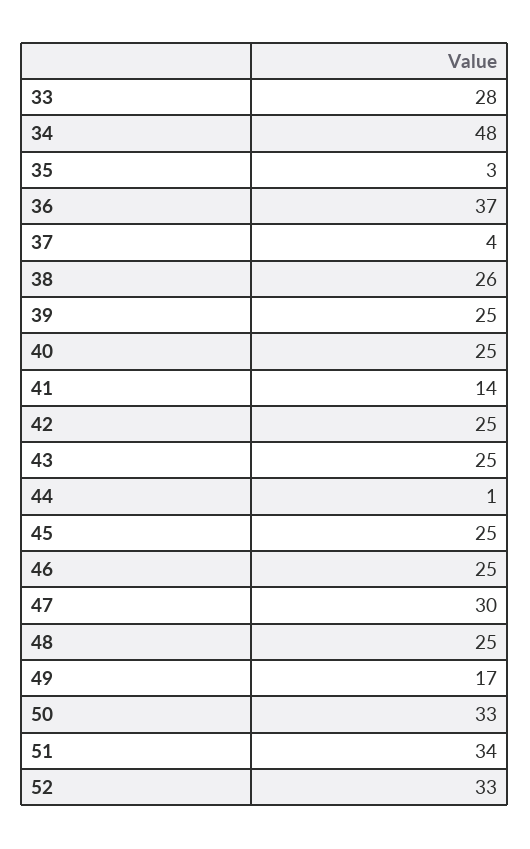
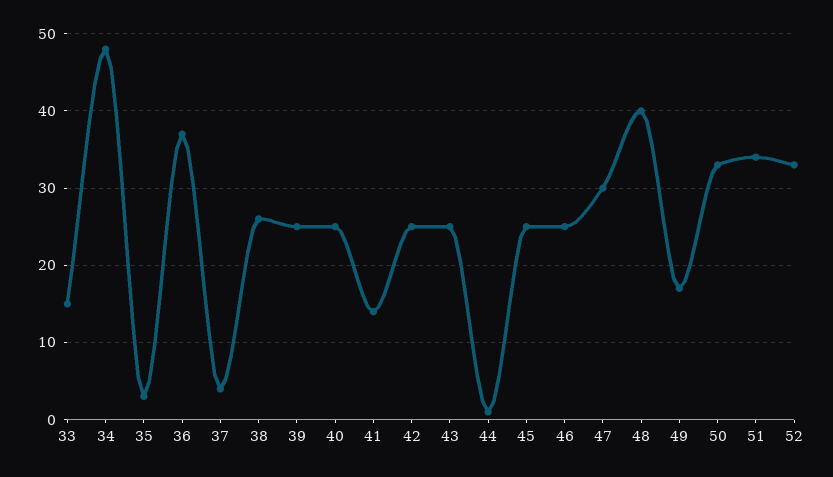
  {
-   "33": 28,
+   "33": 15,
    "34": 48,
    "35": 3,
    "36": 37,
    "37": 4,
    "38": 26,
    "39": 25,
    "40": 25,
    "41": 14,
    "42": 25,
    "43": 25,
    "44": 1,
    "45": 25,
    "46": 25,
    "47": 30,
-   "48": 25,
+   "48": 40,
    "49": 17,
    "50": 33,
    "51": 34,
    "52": 33
  }

